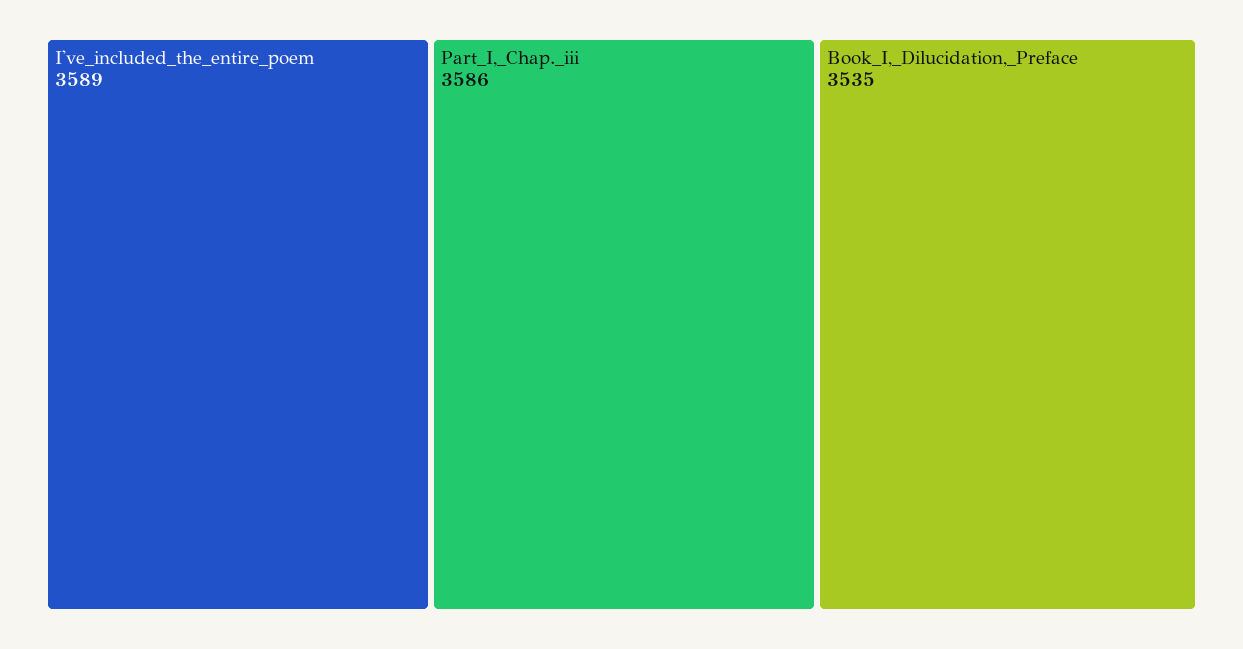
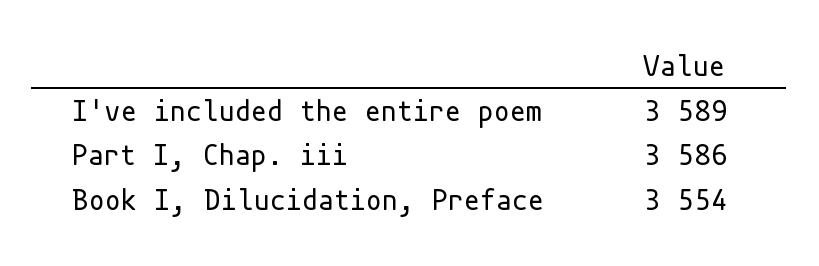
  {
    "I've_included_the_entire_poem": 3589,
    "Part_I,_Chap._iii": 3586,
-   "Book_I,_Dilucidation,_Preface": 3535
+   "Book_I,_Dilucidation,_Preface": 3554
  }

